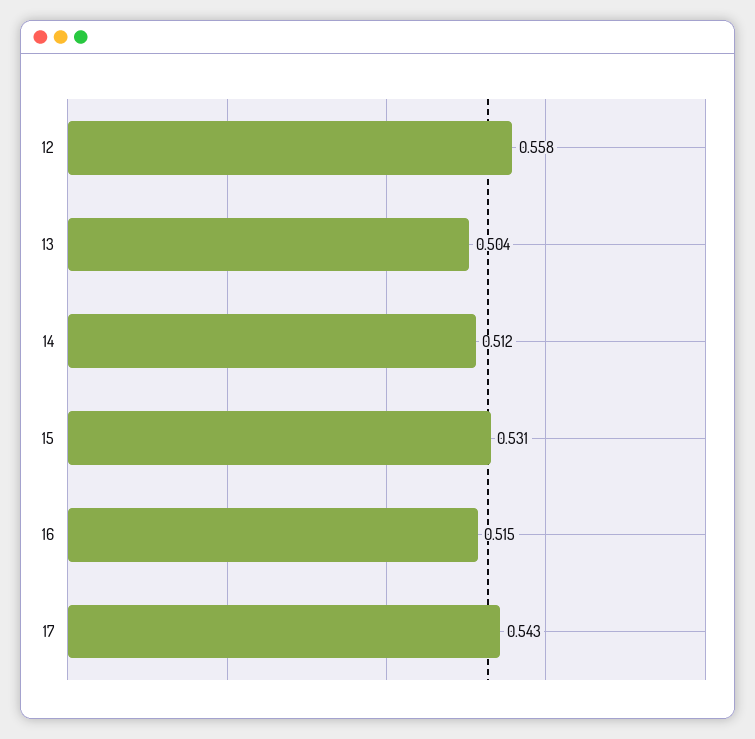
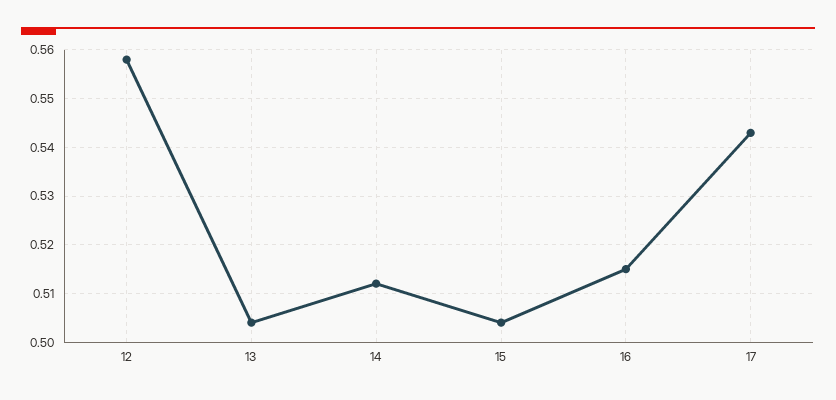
  {
    "12": 0.558,
    "13": 0.504,
    "14": 0.512,
-   "15": 0.531,
+   "15": 0.505,
    "16": 0.515,
    "17": 0.543
  }

